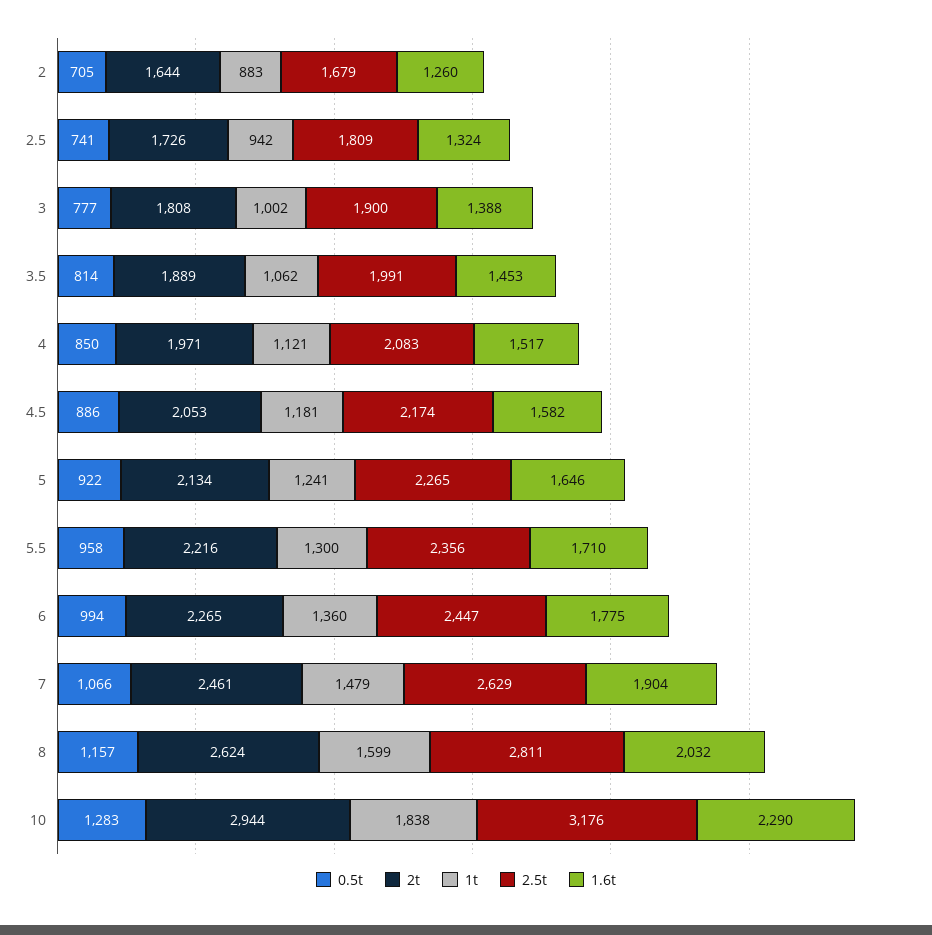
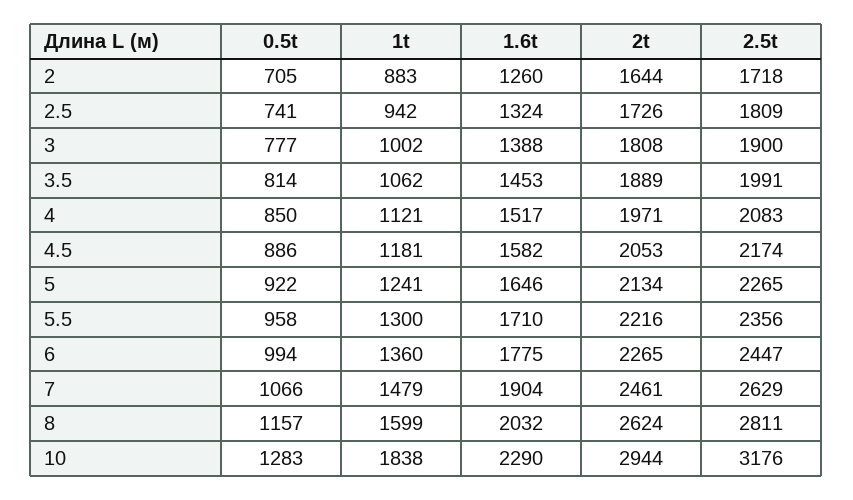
  {
    "0.5t": {
      "2": 705,
      "2.5": 741,
      "3": 777,
      "3.5": 814,
      "4": 850,
      "4.5": 886,
      "5": 922,
      "5.5": 958,
      "6": 994,
      "7": 1066,
      "8": 1157,
      "10": 1283
    },
    "2t": {
      "2": 1644,
      "2.5": 1726,
      "3": 1808,
      "3.5": 1889,
      "4": 1971,
      "4.5": 2053,
      "5": 2134,
      "5.5": 2216,
      "6": 2265,
      "7": 2461,
      "8": 2624,
      "10": 2944
    },
    "1t": {
      "2": 883,
      "2.5": 942,
      "3": 1002,
      "3.5": 1062,
      "4": 1121,
      "4.5": 1181,
      "5": 1241,
      "5.5": 1300,
      "6": 1360,
      "7": 1479,
      "8": 1599,
      "10": 1838
    },
    "2.5t": {
-     "2": 1679,
+     "2": 1718,
      "2.5": 1809,
      "3": 1900,
      "3.5": 1991,
      "4": 2083,
      "4.5": 2174,
      "5": 2265,
      "5.5": 2356,
      "6": 2447,
      "7": 2629,
      "8": 2811,
      "10": 3176
    },
    "1.6t": {
      "2": 1260,
      "2.5": 1324,
      "3": 1388,
      "3.5": 1453,
      "4": 1517,
      "4.5": 1582,
      "5": 1646,
      "5.5": 1710,
      "6": 1775,
      "7": 1904,
      "8": 2032,
      "10": 2290
    }
  }

